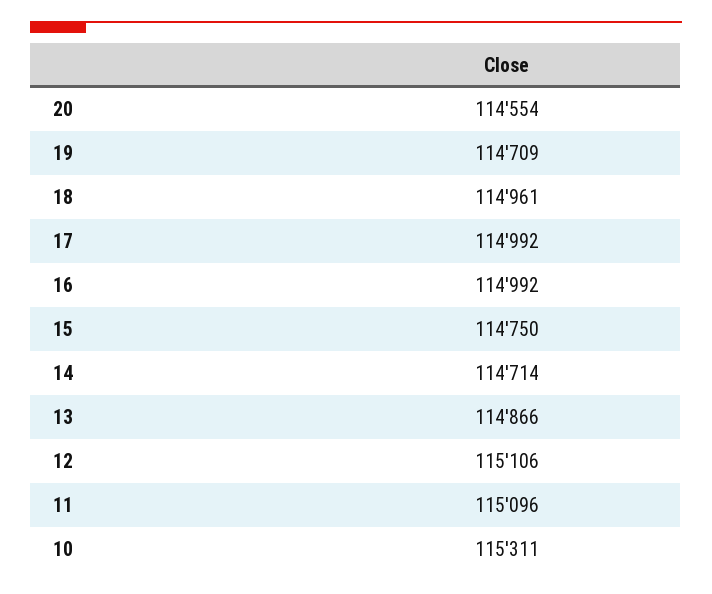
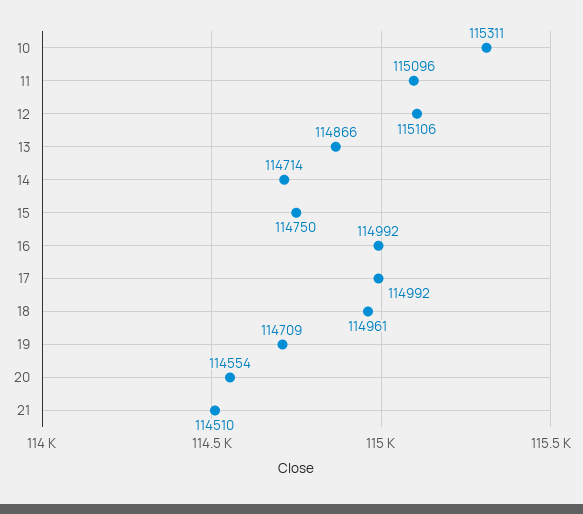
  {
    "20": 114554,
    "19": 114709,
    "18": 114961,
    "17": 114992,
    "16": 114992,
    "15": 114750,
    "14": 114714,
    "13": 114866,
    "12": 115106,
    "11": 115096,
-   "10": 115311
+   "10": 115311,
+   "21": 114510
  }

